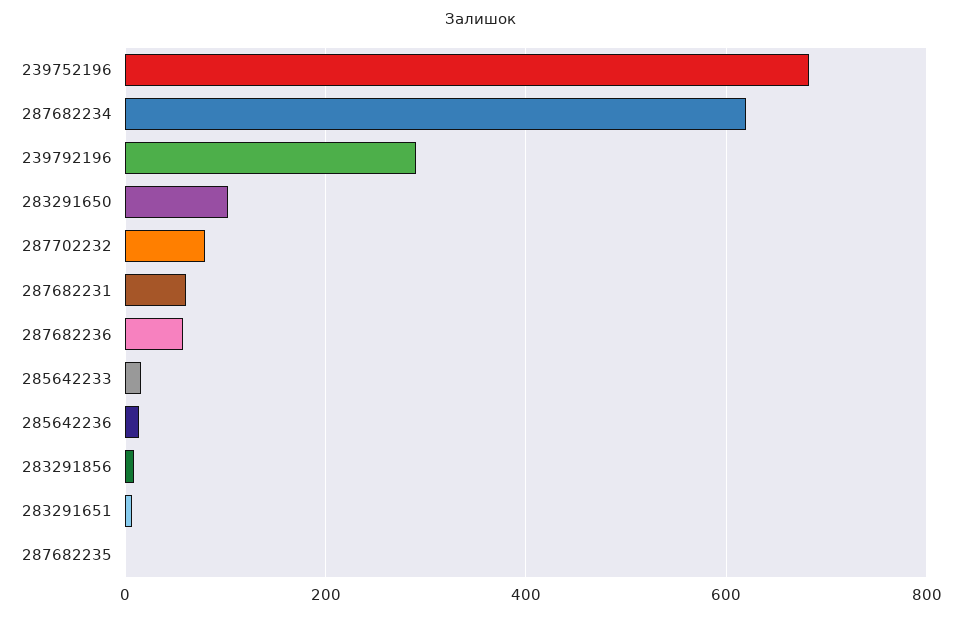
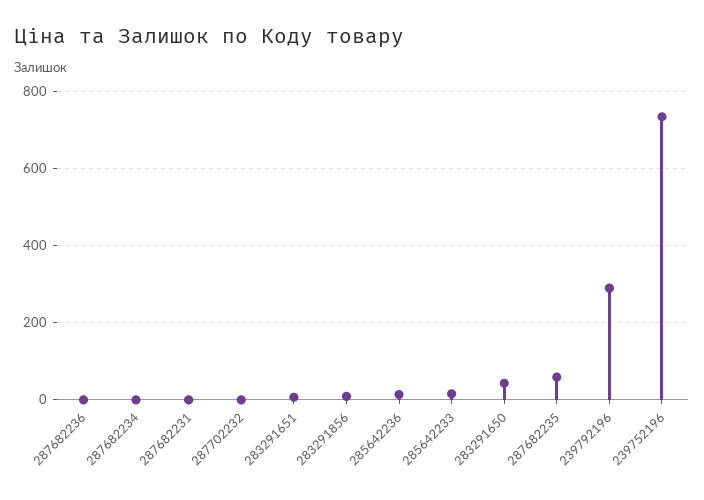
  {
-   "239752196": 680,
+   "239752196": 740,
-   "287682234": 620,
+   "287682234": 0,
    "239792196": 300,
-   "283291650": 100,
+   "283291650": 40,
-   "287702232": 80,
+   "287702232": 0,
-   "287682231": 60,
+   "287682231": 0,
-   "287682236": 60,
+   "287682236": 0,
    "285642233": 20,
    "285642236": 20,
    "283291856": 0,
    "283291651": 0,
-   "287682235": 0
+   "287682235": 60
  }

